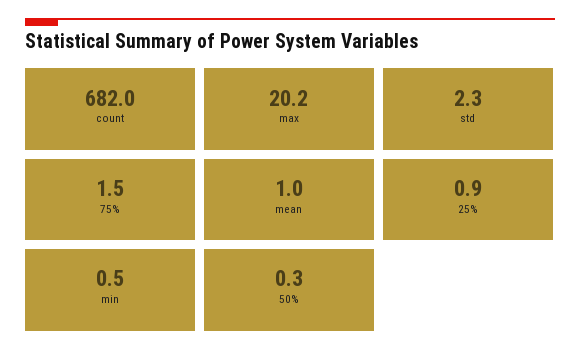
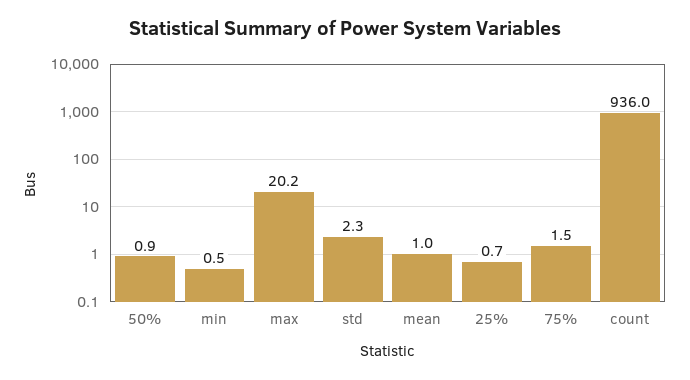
  {
-   "count": 682,
+   "count": 936,
    "max": 20.2,
    "std": 2.3,
    "75%": 1.5,
    "mean": 1,
-   "25%": 0.9,
+   "25%": 0.7,
    "min": 0.5,
-   "50%": 0.3
+   "50%": 0.9
  }

